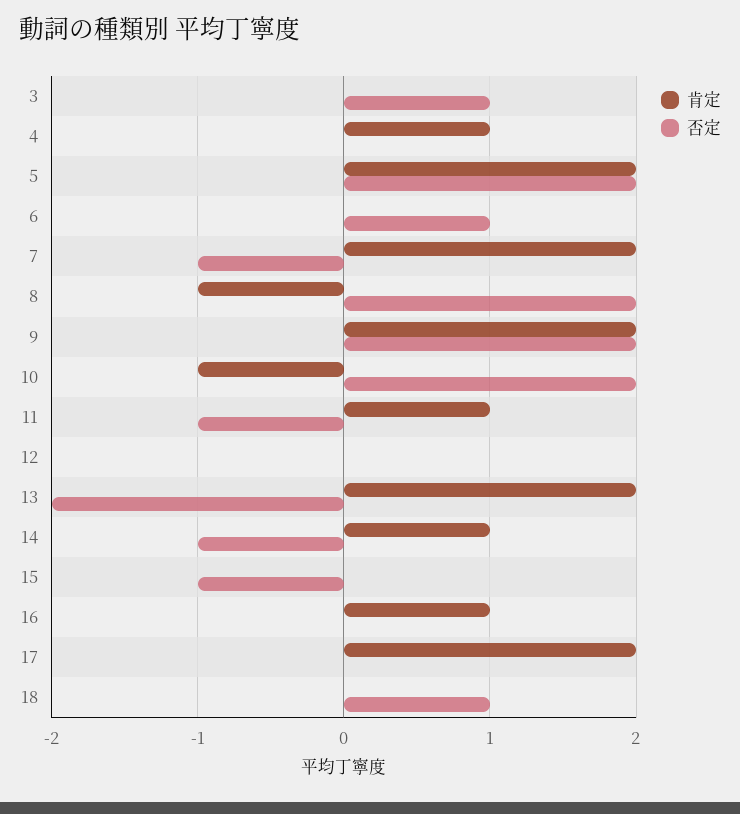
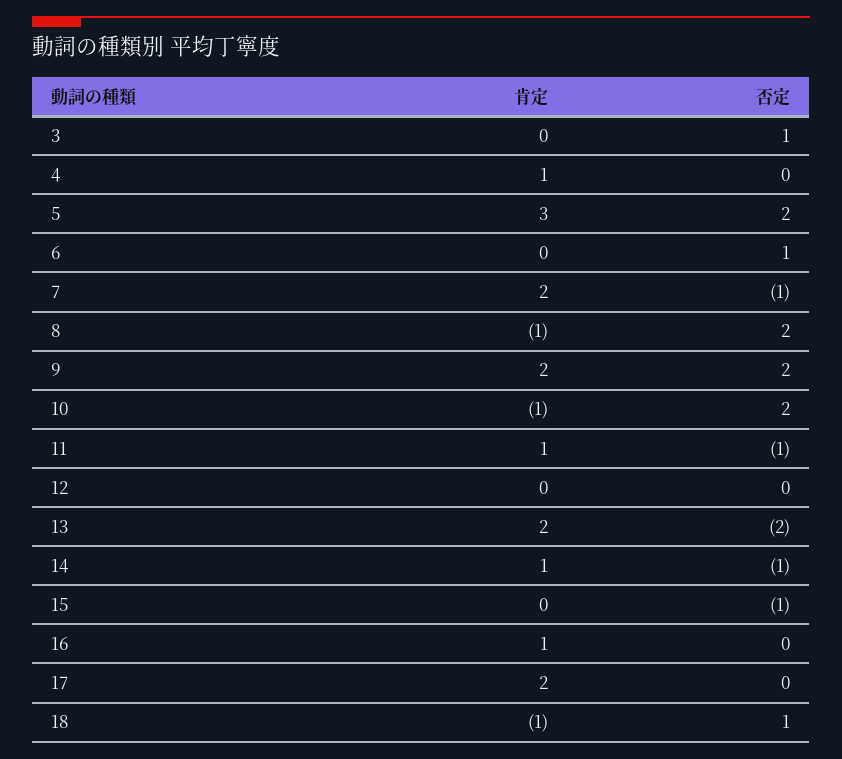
  {
    "肯定": {
      "3": 0,
      "4": 1,
-     "5": 2,
+     "5": 3,
      "6": 0,
      "7": 2,
      "8": -1,
      "9": 2,
      "10": -1,
      "11": 1,
      "12": 0,
      "13": 2,
      "14": 1,
      "15": 0,
      "16": 1,
      "17": 2,
-     "18": 0
+     "18": -1
    },
    "否定": {
      "3": 1,
      "4": 0,
      "5": 2,
      "6": 1,
      "7": -1,
      "8": 2,
      "9": 2,
      "10": 2,
      "11": -1,
      "12": 0,
      "13": -2,
      "14": -1,
      "15": -1,
      "16": 0,
      "17": 0,
      "18": 1
    }
  }

